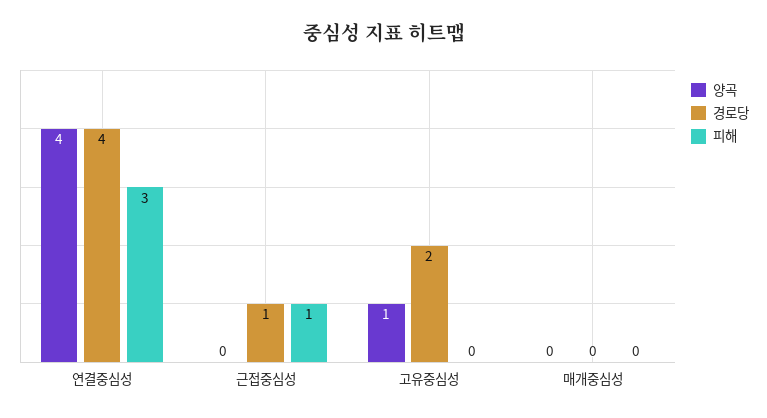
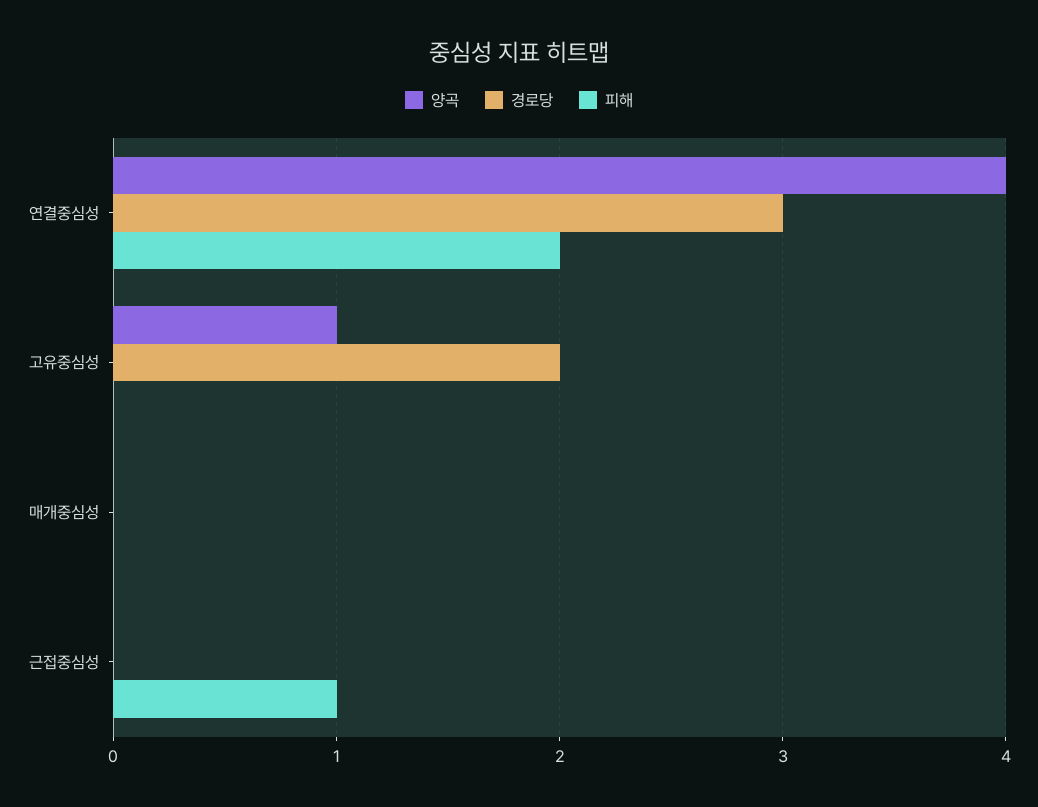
  {
    "양곡": {
      "연결중심성": 4,
      "근접중심성": 0,
      "고유중심성": 1,
      "매개중심성": 0
    },
    "경로당": {
-     "연결중심성": 4,
+     "연결중심성": 3,
-     "근접중심성": 1,
+     "근접중심성": 0,
      "고유중심성": 2,
      "매개중심성": 0
    },
    "피해": {
-     "연결중심성": 3,
+     "연결중심성": 2,
      "근접중심성": 1,
      "고유중심성": 0,
      "매개중심성": 0
    }
  }

